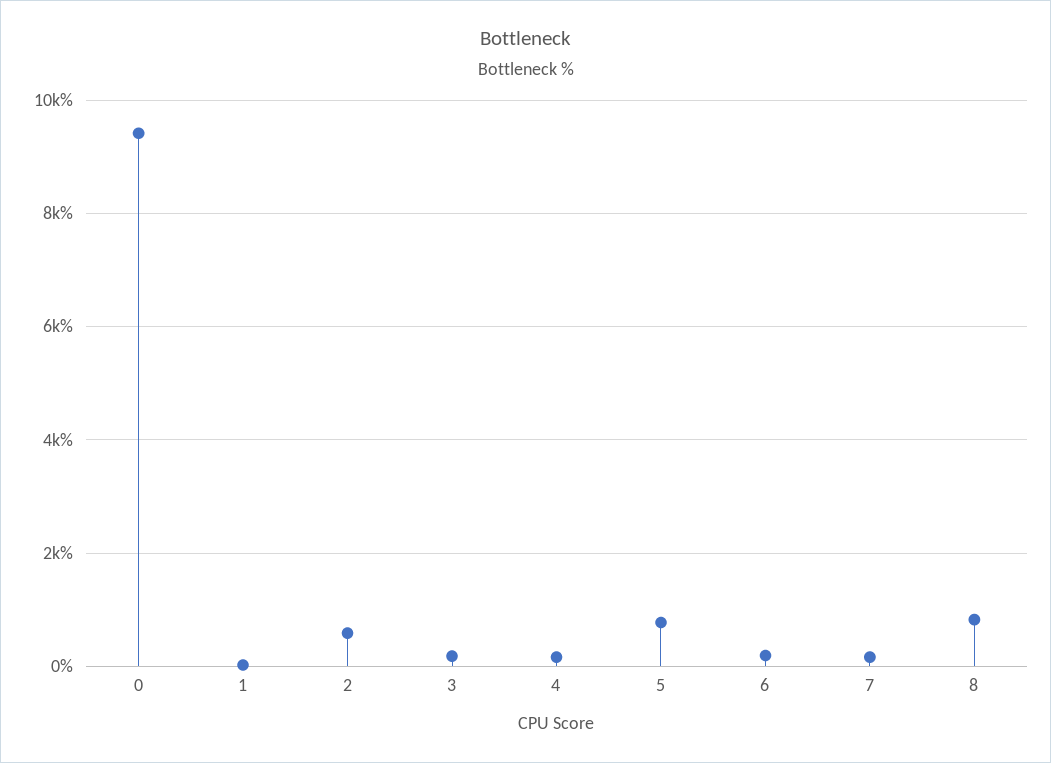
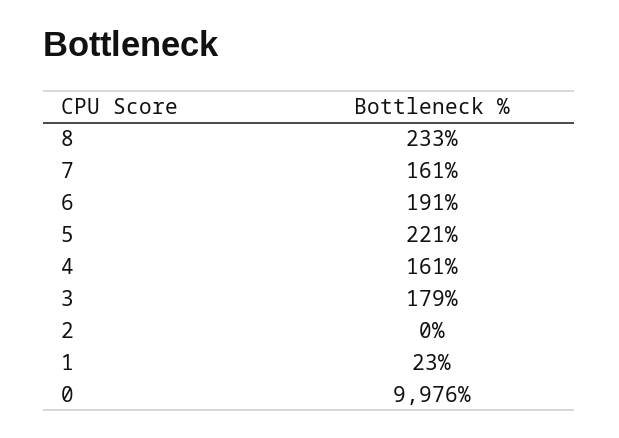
  {
-   "0": 9400,
+   "0": 9976,
    "1": 23,
-   "2": 600,
+   "2": 0,
    "3": 179,
    "4": 161,
-   "5": 800,
+   "5": 221,
    "6": 191,
    "7": 161,
-   "8": 800
+   "8": 233
  }

